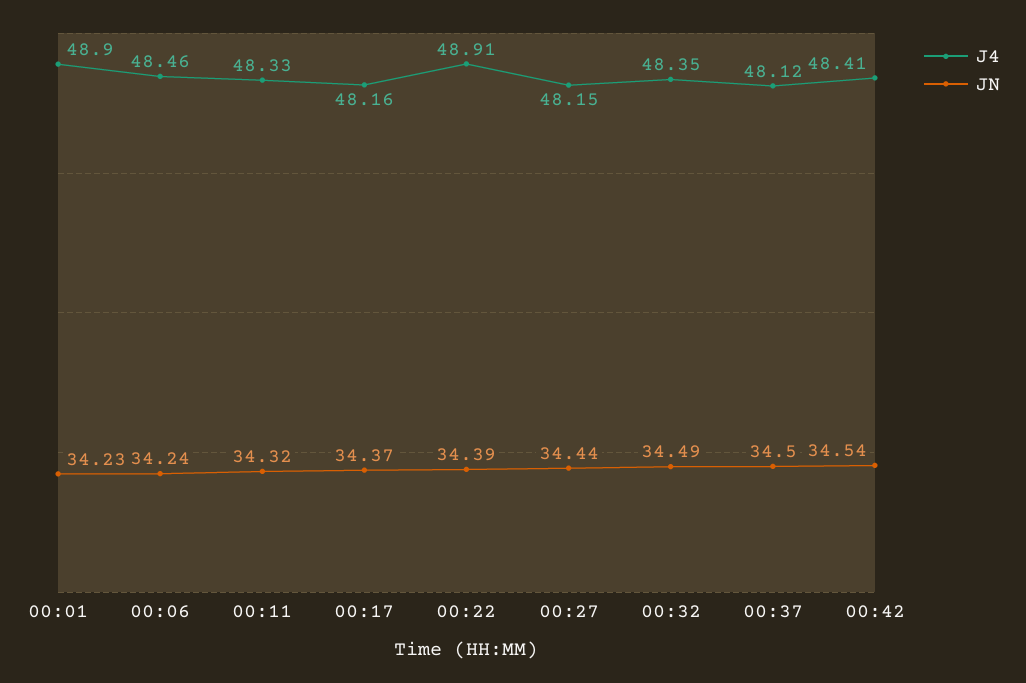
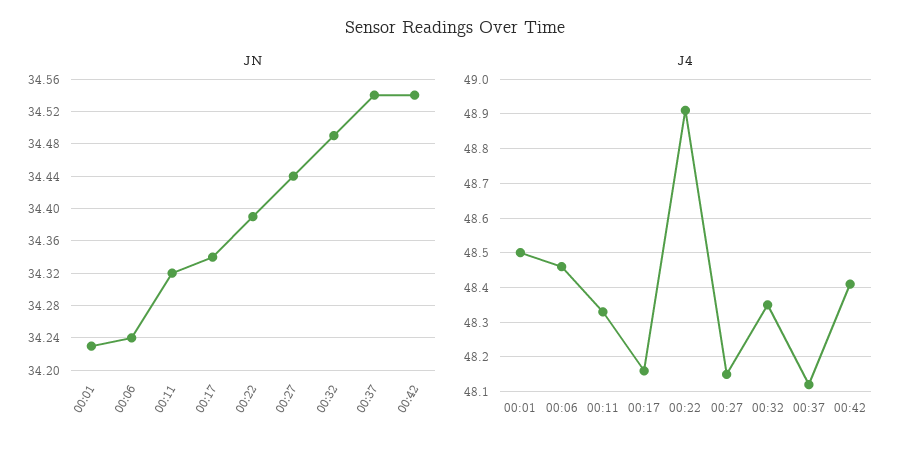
  {
    "J4": {
-     "00:01": 48.9,
+     "00:01": 48.5,
      "00:06": 48.46,
      "00:11": 48.33,
      "00:17": 48.16,
      "00:22": 48.91,
      "00:27": 48.15,
      "00:32": 48.35,
      "00:37": 48.12,
      "00:42": 48.41
    },
    "JN": {
      "00:01": 34.23,
      "00:06": 34.24,
      "00:11": 34.32,
-     "00:17": 34.37,
+     "00:17": 34.34,
      "00:22": 34.39,
      "00:27": 34.44,
      "00:32": 34.49,
-     "00:37": 34.5,
+     "00:37": 34.54,
      "00:42": 34.54
    }
  }

